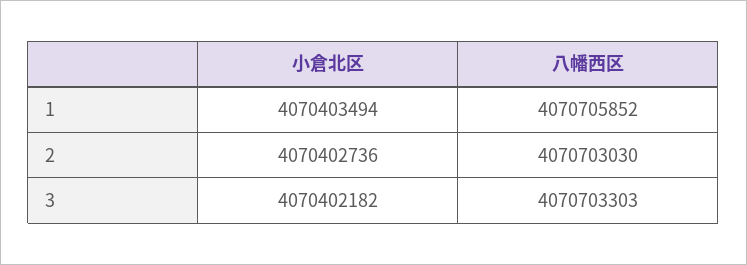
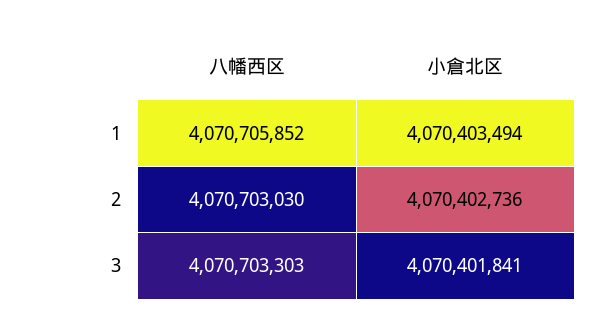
  {
    "小倉北区": {
      "1": 4070403494,
      "2": 4070402736,
-     "3": 4070402182
+     "3": 4070401841
    },
    "八幡西区": {
      "1": 4070705852,
      "2": 4070703030,
      "3": 4070703303
    }
  }

